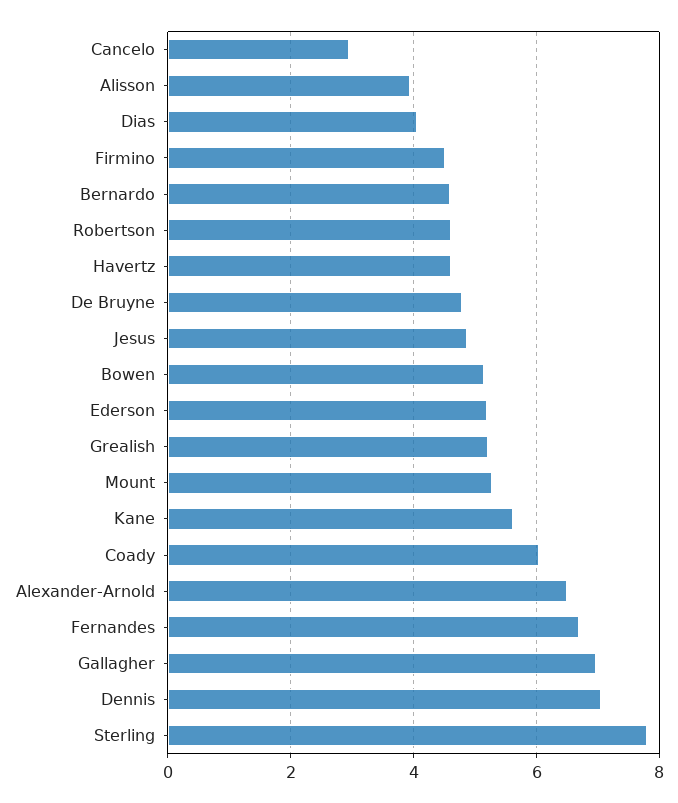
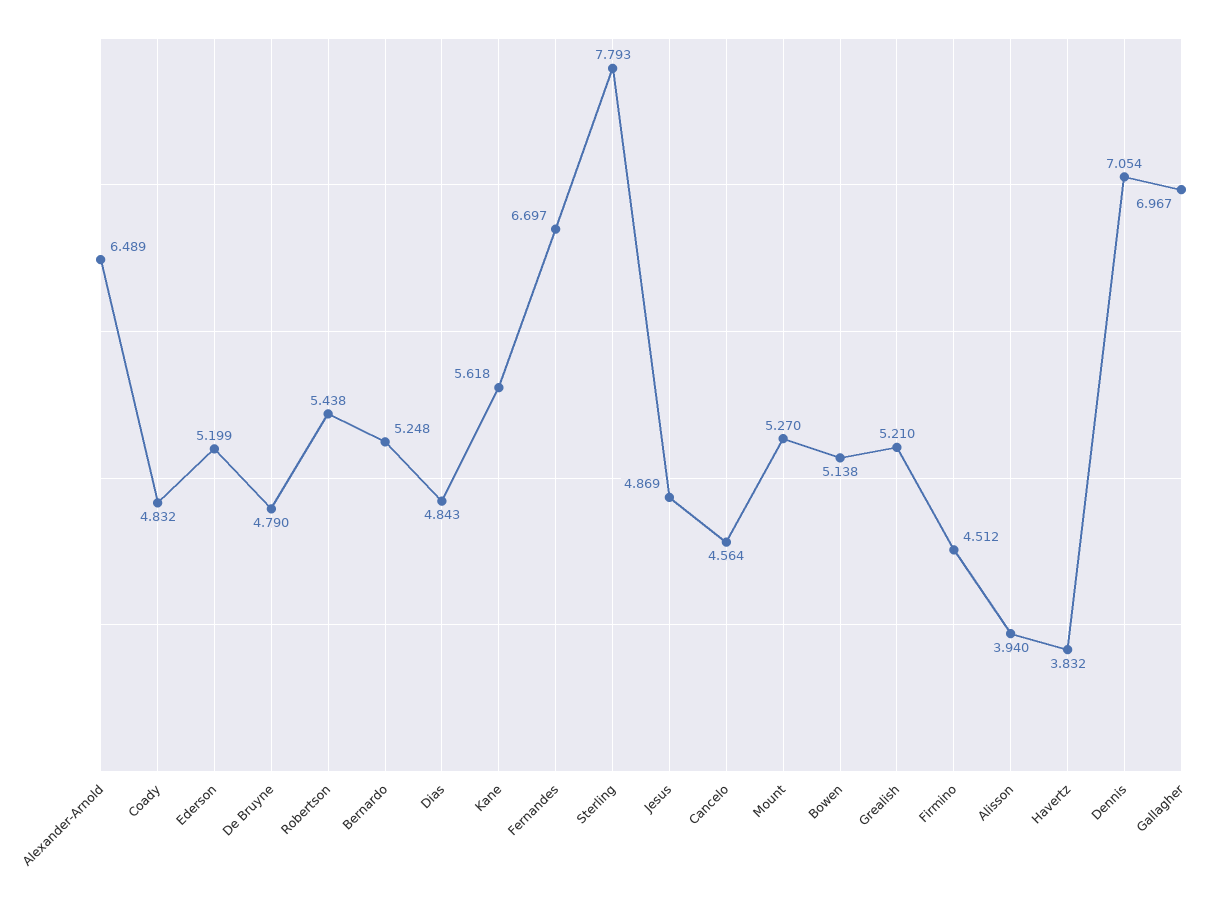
  {
-   "Cancelo": 3,
+   "Cancelo": 4.564,
    "Alisson": 3.94,
-   "Dias": 4,
+   "Dias": 4.843,
    "Firmino": 4.512,
-   "Bernardo": 4.6,
+   "Bernardo": 5.248,
-   "Robertson": 4.6,
+   "Robertson": 5.438,
-   "Havertz": 4.6,
+   "Havertz": 3.832,
    "De Bruyne": 4.79,
    "Jesus": 4.869,
    "Bowen": 5.138,
    "Ederson": 5.199,
    "Grealish": 5.21,
    "Mount": 5.27,
    "Kane": 5.618,
-   "Coady": 6,
+   "Coady": 4.832,
    "Alexander-Arnold": 6.489,
    "Fernandes": 6.697,
    "Gallagher": 6.967,
    "Dennis": 7.054,
    "Sterling": 7.793
  }

